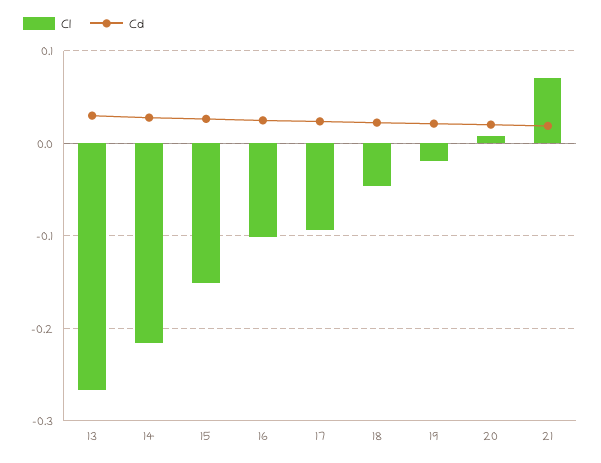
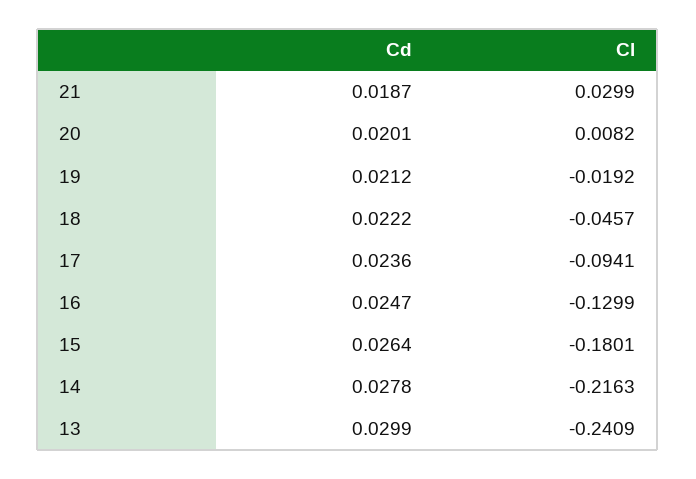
  {
    "Cl": {
-     "13": -0.27,
+     "13": -0.2409,
      "14": -0.2163,
-     "15": -0.15,
+     "15": -0.1801,
-     "16": -0.1,
+     "16": -0.1299,
      "17": -0.0941,
      "18": -0.0457,
      "19": -0.0192,
      "20": 0.0082,
-     "21": 0.07
+     "21": 0.0299
    },
    "Cd": {
      "13": 0.0299,
      "14": 0.0278,
      "15": 0.0264,
      "16": 0.0247,
      "17": 0.0236,
      "18": 0.0222,
      "19": 0.0212,
      "20": 0.0201,
      "21": 0.0187
    }
  }

